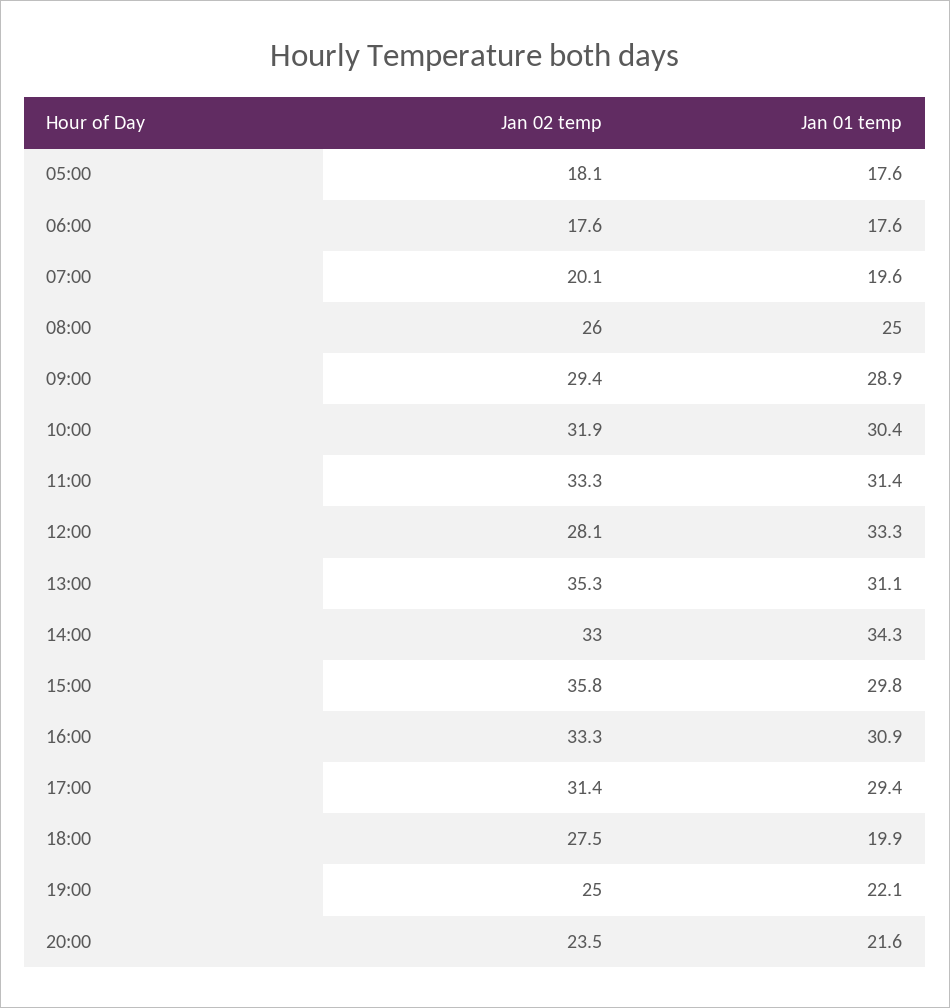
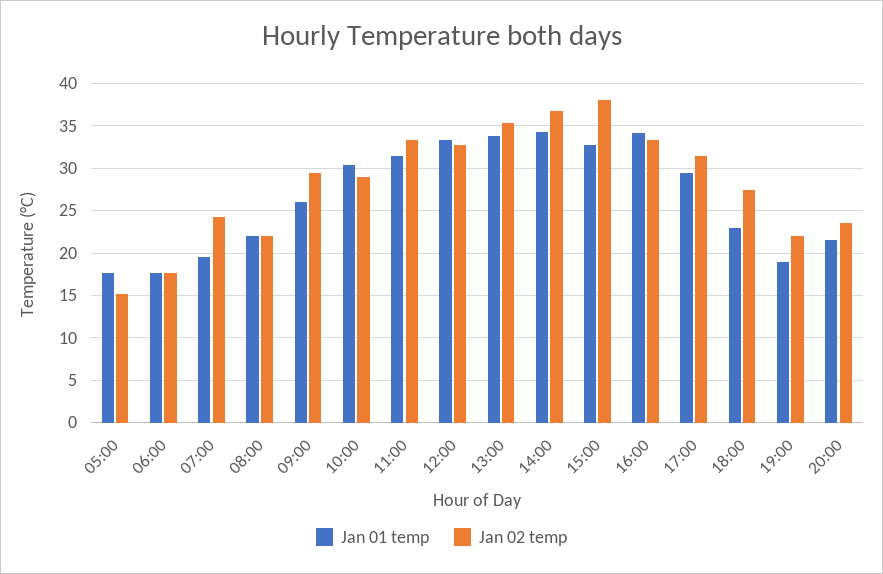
  {
    "Jan 02 temp": {
-     "05:00": 18.1,
+     "05:00": 15,
      "06:00": 17.6,
-     "07:00": 20.1,
+     "07:00": 24,
-     "08:00": 26,
+     "08:00": 22,
      "09:00": 29.4,
-     "10:00": 31.9,
+     "10:00": 29,
      "11:00": 33.3,
-     "12:00": 28.1,
+     "12:00": 33,
      "13:00": 35.3,
-     "14:00": 33,
+     "14:00": 37,
-     "15:00": 35.8,
+     "15:00": 38,
      "16:00": 33.3,
      "17:00": 31.4,
      "18:00": 27.5,
-     "19:00": 25,
+     "19:00": 22,
      "20:00": 23.5
    },
    "Jan 01 temp": {
      "05:00": 17.6,
      "06:00": 17.6,
      "07:00": 19.6,
-     "08:00": 25,
+     "08:00": 22,
-     "09:00": 28.9,
+     "09:00": 26,
      "10:00": 30.4,
      "11:00": 31.4,
      "12:00": 33.3,
-     "13:00": 31.1,
+     "13:00": 34,
      "14:00": 34.3,
-     "15:00": 29.8,
+     "15:00": 33,
-     "16:00": 30.9,
+     "16:00": 34,
      "17:00": 29.4,
-     "18:00": 19.9,
+     "18:00": 23,
-     "19:00": 22.1,
+     "19:00": 19,
      "20:00": 21.6
    }
  }

